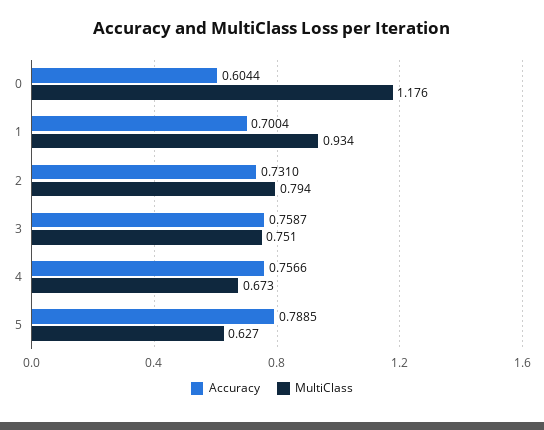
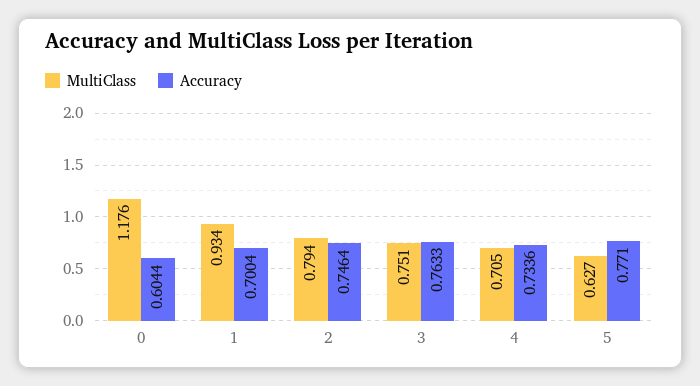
  {
    "Accuracy": {
      "0": 0.6044,
      "1": 0.7004,
-     "2": 0.731,
+     "2": 0.7464,
-     "3": 0.7587,
+     "3": 0.7633,
-     "4": 0.7566,
+     "4": 0.7336,
-     "5": 0.7885
+     "5": 0.771
    },
    "MultiClass": {
      "0": 1.176,
      "1": 0.934,
      "2": 0.794,
      "3": 0.751,
-     "4": 0.673,
+     "4": 0.705,
      "5": 0.627
    }
  }

